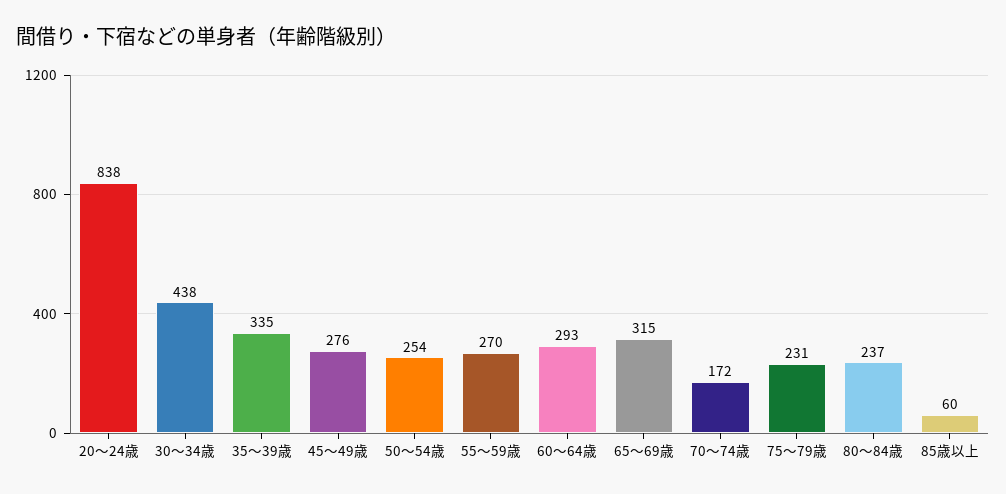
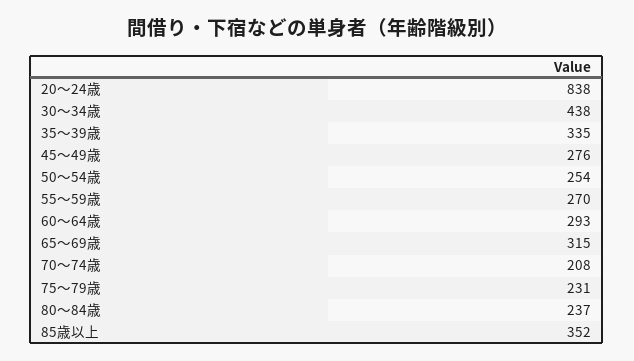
  {
    "20～24歳": 838,
    "30～34歳": 438,
    "35～39歳": 335,
    "45～49歳": 276,
    "50～54歳": 254,
    "55～59歳": 270,
    "60～64歳": 293,
    "65～69歳": 315,
-   "70～74歳": 172,
+   "70～74歳": 208,
    "75～79歳": 231,
    "80～84歳": 237,
-   "85歳以上": 60
+   "85歳以上": 352
  }

